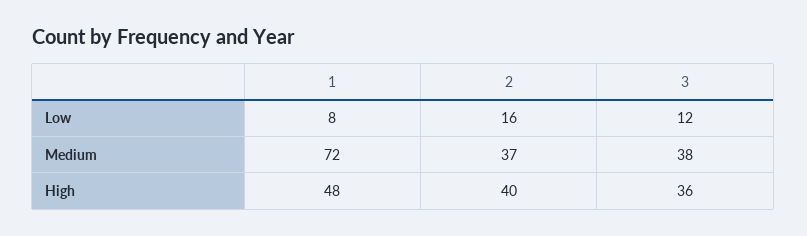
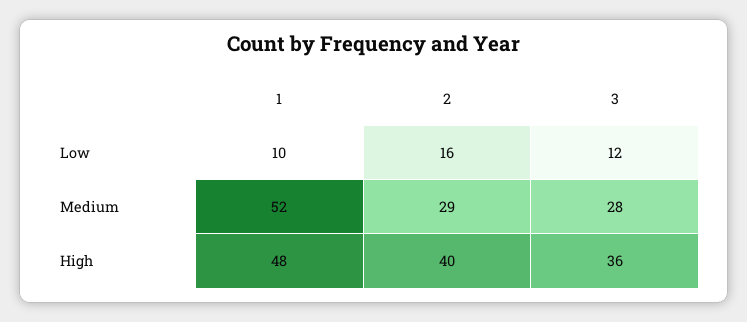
  {
    "1": {
-     "Low": 8,
+     "Low": 10,
-     "Medium": 72,
+     "Medium": 52,
      "High": 48
    },
    "2": {
      "Low": 16,
-     "Medium": 37,
+     "Medium": 29,
      "High": 40
    },
    "3": {
      "Low": 12,
-     "Medium": 38,
+     "Medium": 28,
      "High": 36
    }
  }

